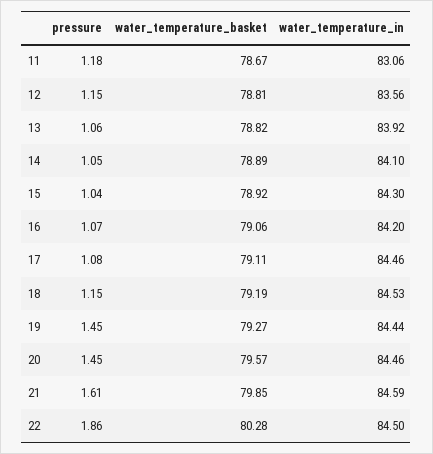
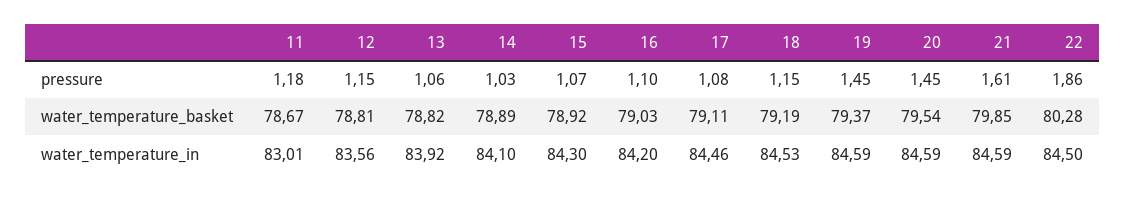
  {
    "pressure": {
      "11": 1.18,
      "12": 1.15,
      "13": 1.06,
-     "14": 1.05,
+     "14": 1.03,
-     "15": 1.04,
+     "15": 1.07,
-     "16": 1.07,
+     "16": 1.1,
      "17": 1.08,
      "18": 1.15,
      "19": 1.45,
      "20": 1.45,
      "21": 1.61,
      "22": 1.86
    },
    "water_temperature_basket": {
      "11": 78.67,
      "12": 78.81,
      "13": 78.82,
      "14": 78.89,
      "15": 78.92,
-     "16": 79.06,
+     "16": 79.03,
      "17": 79.11,
      "18": 79.19,
-     "19": 79.27,
+     "19": 79.37,
-     "20": 79.57,
+     "20": 79.54,
      "21": 79.85,
      "22": 80.28
    },
    "water_temperature_in": {
-     "11": 83.06,
+     "11": 83.01,
      "12": 83.56,
      "13": 83.92,
      "14": 84.1,
      "15": 84.3,
      "16": 84.2,
      "17": 84.46,
      "18": 84.53,
-     "19": 84.44,
+     "19": 84.59,
-     "20": 84.46,
+     "20": 84.59,
      "21": 84.59,
      "22": 84.5
    }
  }

